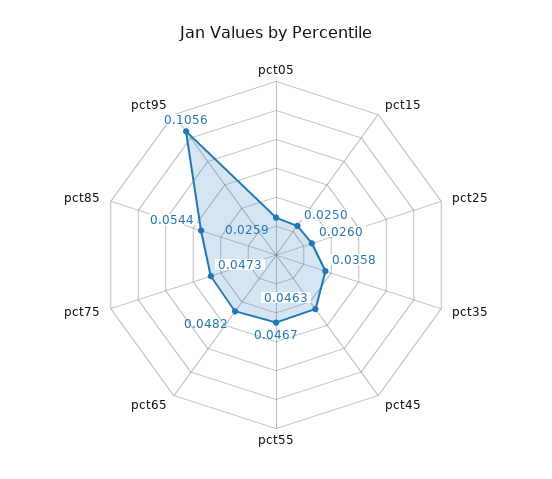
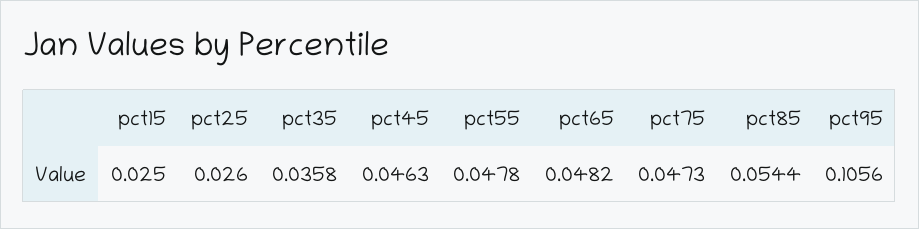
  {
-   "pct05": 0.0259,
    "pct15": 0.025,
    "pct25": 0.026,
    "pct35": 0.0358,
    "pct45": 0.0463,
-   "pct55": 0.0467,
+   "pct55": 0.0478,
    "pct65": 0.0482,
    "pct75": 0.0473,
    "pct85": 0.0544,
    "pct95": 0.1056
  }

